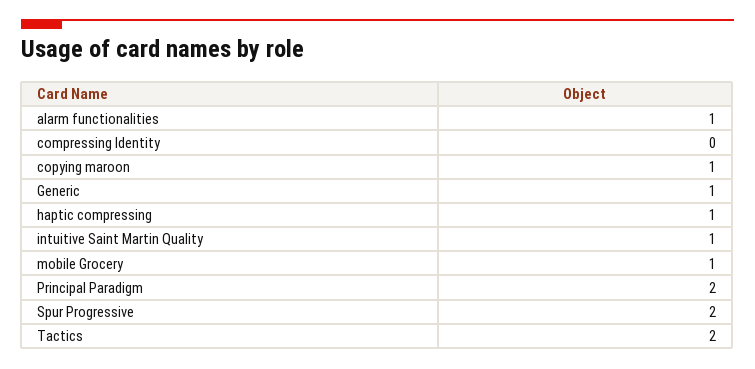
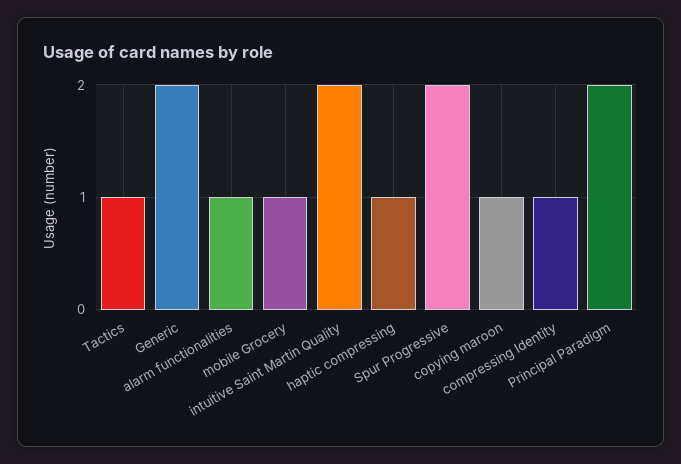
  {
    "alarm functionalities": 1,
-   "compressing Identity": 0,
+   "compressing Identity": 1,
    "copying maroon": 1,
-   "Generic": 1,
+   "Generic": 2,
    "haptic compressing": 1,
-   "intuitive Saint Martin Quality": 1,
+   "intuitive Saint Martin Quality": 2,
    "mobile Grocery": 1,
    "Principal Paradigm": 2,
    "Spur Progressive": 2,
-   "Tactics": 2
+   "Tactics": 1
  }

